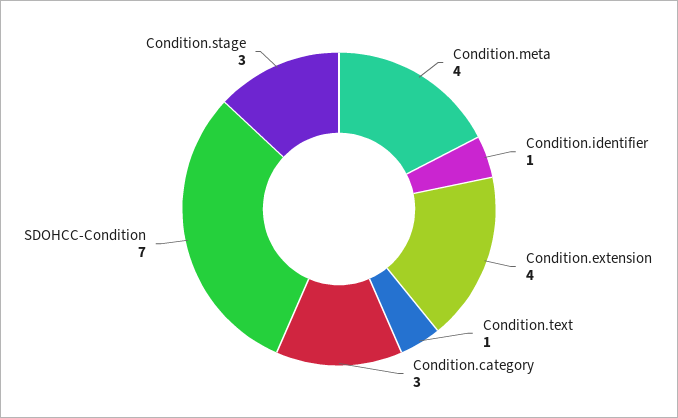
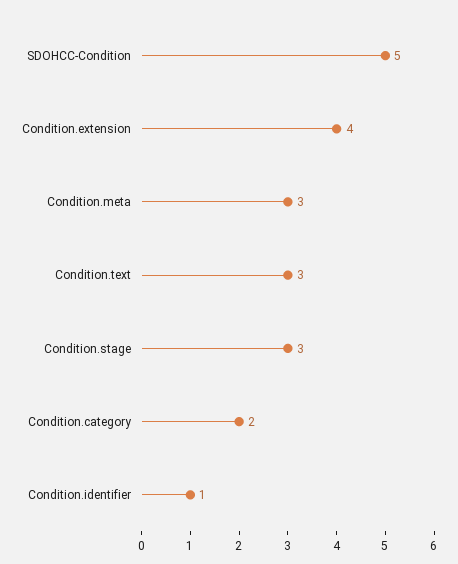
  {
-   "Condition.meta": 4,
+   "Condition.meta": 3,
    "Condition.identifier": 1,
    "Condition.extension": 4,
-   "Condition.text": 1,
+   "Condition.text": 3,
-   "Condition.category": 3,
+   "Condition.category": 2,
-   "SDOHCC-Condition": 7,
+   "SDOHCC-Condition": 5,
    "Condition.stage": 3
  }

